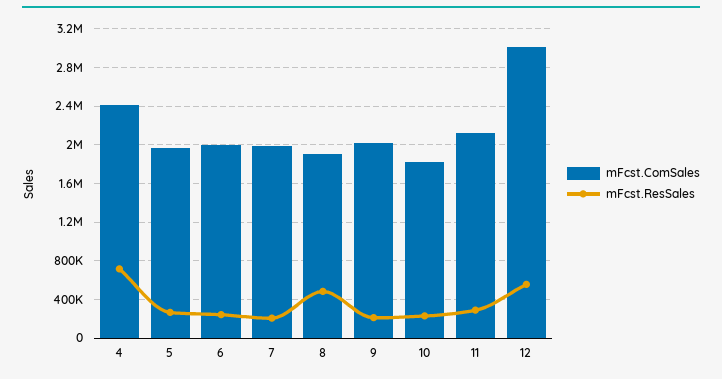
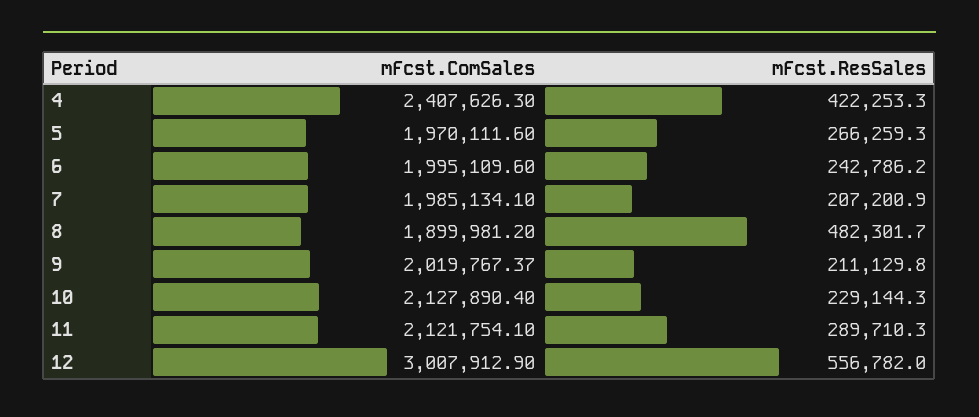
  {
    "mFcst.ComSales": {
      "4": 2407626.3,
      "5": 1970111.6,
      "6": 1995109.6,
      "7": 1985134.1,
      "8": 1899981.2,
      "9": 2019767.37,
-     "10": 1800000,
+     "10": 2127890.4,
      "11": 2121754.1,
      "12": 3007912.9
    },
    "mFcst.ResSales": {
-     "4": 700000,
+     "4": 422253.3,
      "5": 266259.3,
      "6": 242786.2,
      "7": 207200.9,
      "8": 482301.7,
      "9": 211129.8,
      "10": 229144.3,
      "11": 289710.3,
      "12": 556782
    }
  }

